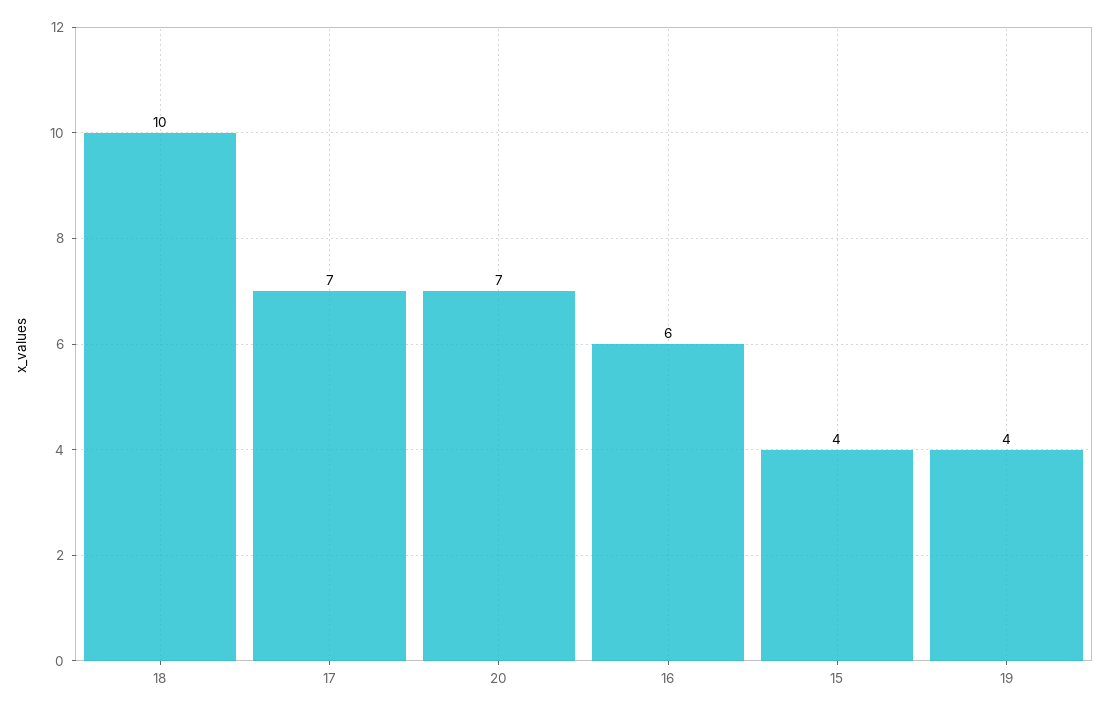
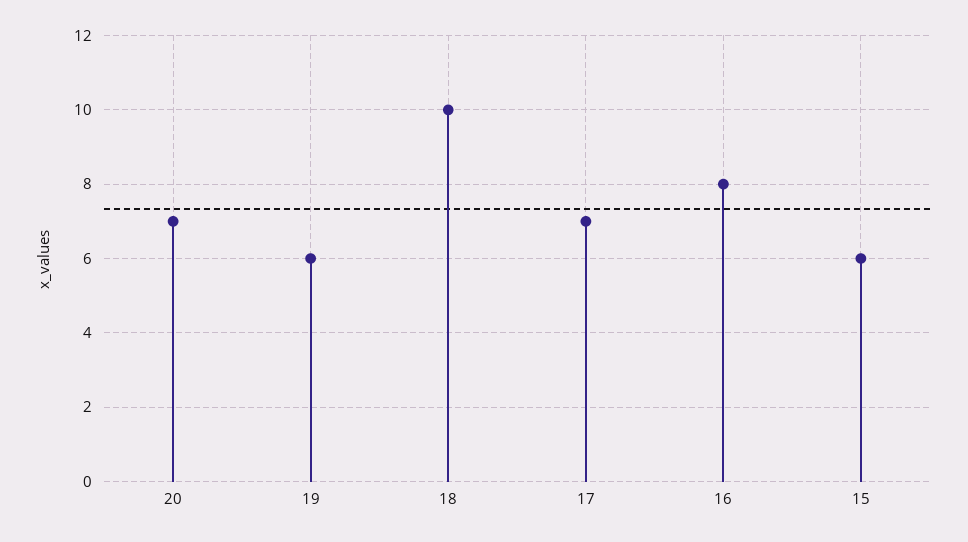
  {
    "18": 10,
    "17": 7,
    "20": 7,
-   "16": 6,
+   "16": 8,
-   "15": 4,
+   "15": 6,
-   "19": 4
+   "19": 6
  }

